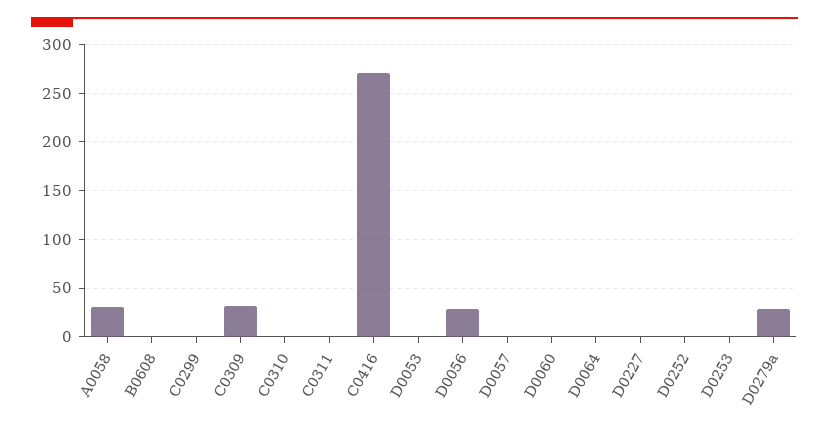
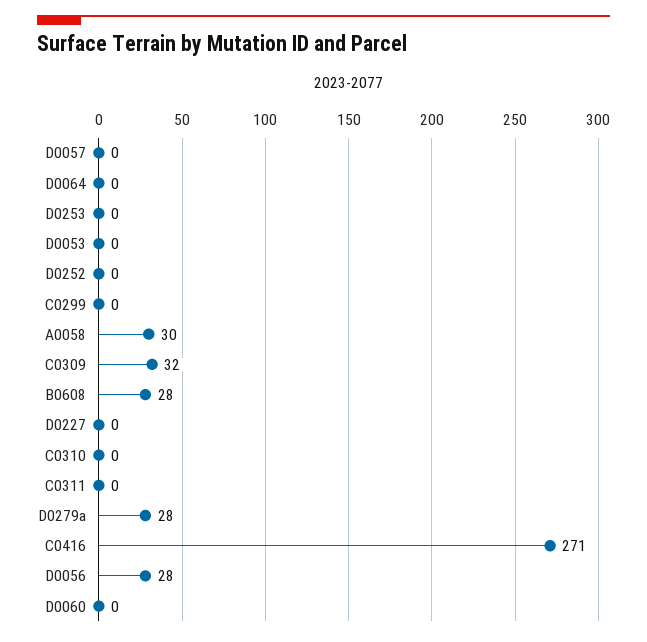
  {
    "A0058": 30,
-   "B0608": 0,
+   "B0608": 28,
    "C0299": 0,
    "C0309": 32,
    "C0310": 0,
    "C0311": 0,
    "C0416": 271,
    "D0053": 0,
    "D0056": 28,
    "D0057": 0,
    "D0060": 0,
    "D0064": 0,
    "D0227": 0,
    "D0252": 0,
    "D0253": 0,
    "D0279a": 28
  }

